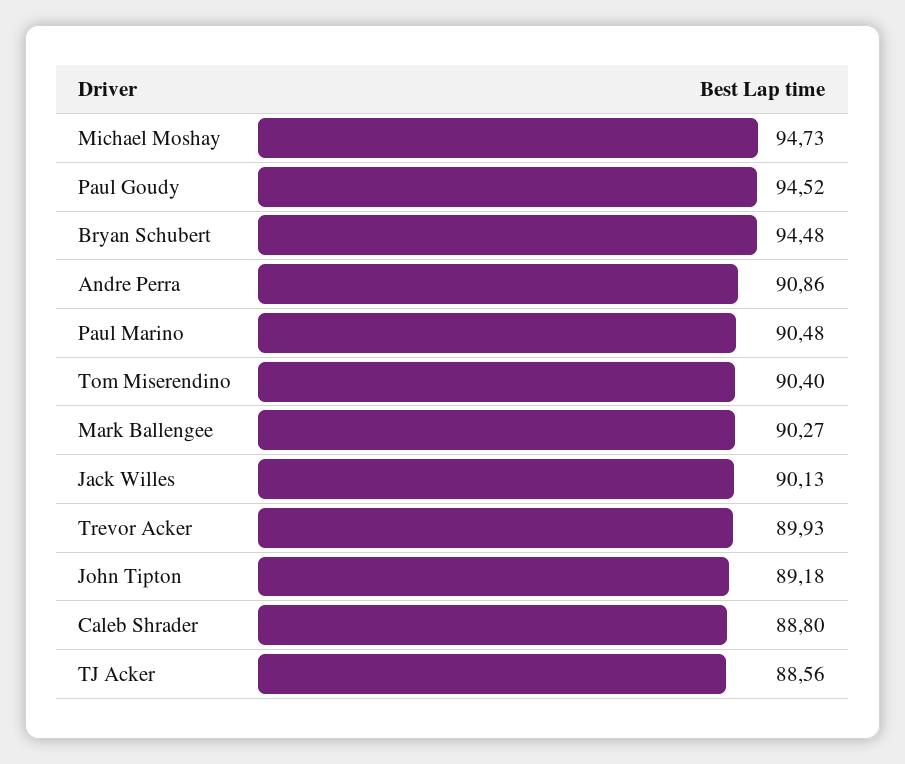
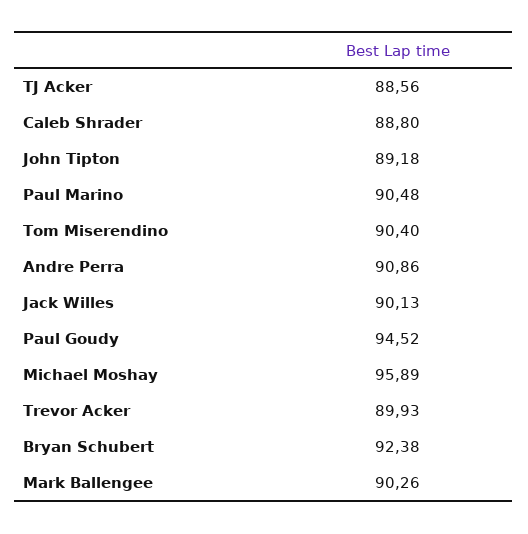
  {
-   "Michael Moshay": 94.73,
+   "Michael Moshay": 95.89,
    "Paul Goudy": 94.52,
-   "Bryan Schubert": 94.48,
+   "Bryan Schubert": 92.38,
    "Andre Perra": 90.86,
    "Paul Marino": 90.48,
    "Tom Miserendino": 90.4,
-   "Mark Ballengee": 90.27,
+   "Mark Ballengee": 90.26,
    "Jack Willes": 90.13,
    "Trevor Acker": 89.93,
    "John Tipton": 89.18,
    "Caleb Shrader": 88.8,
    "TJ Acker": 88.56
  }

